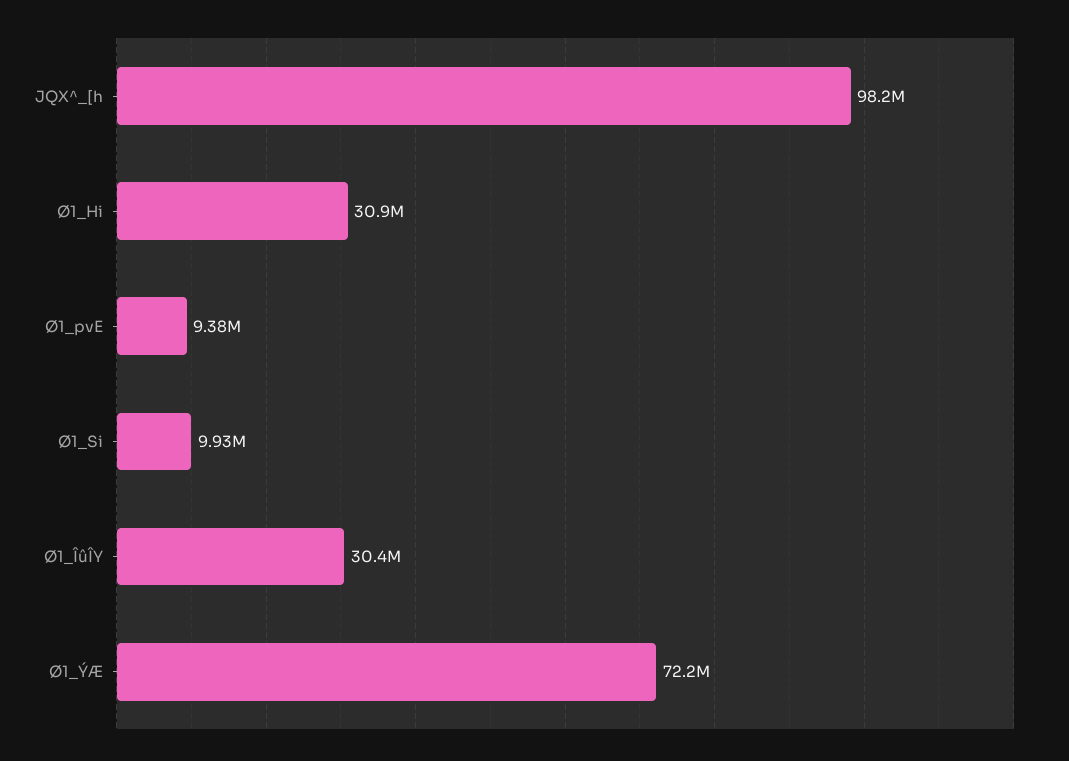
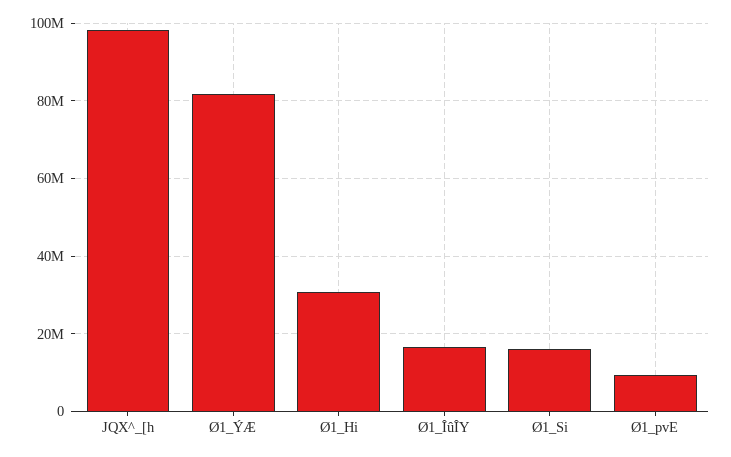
  {
    "JQX^_[h": 98200000,
    "Ø1_Hi": 30900000,
    "Ø1_pvE": 9380000,
-   "Ø1_Si": 9930000,
+   "Ø1_Si": 16000000,
-   "Ø1_ÎûÎY": 30400000,
+   "Ø1_ÎûÎY": 16000000,
-   "Ø1_ÝÆ": 72200000
+   "Ø1_ÝÆ": 82000000
  }

